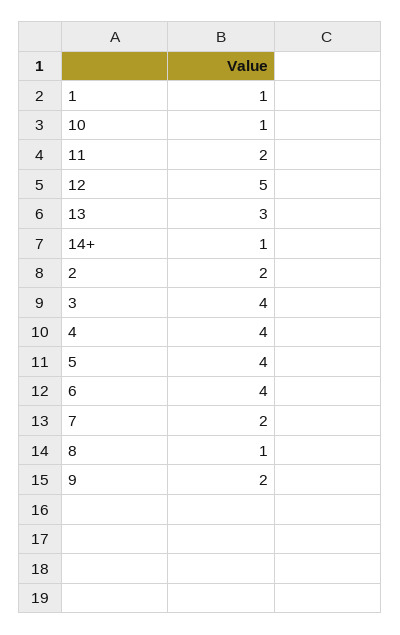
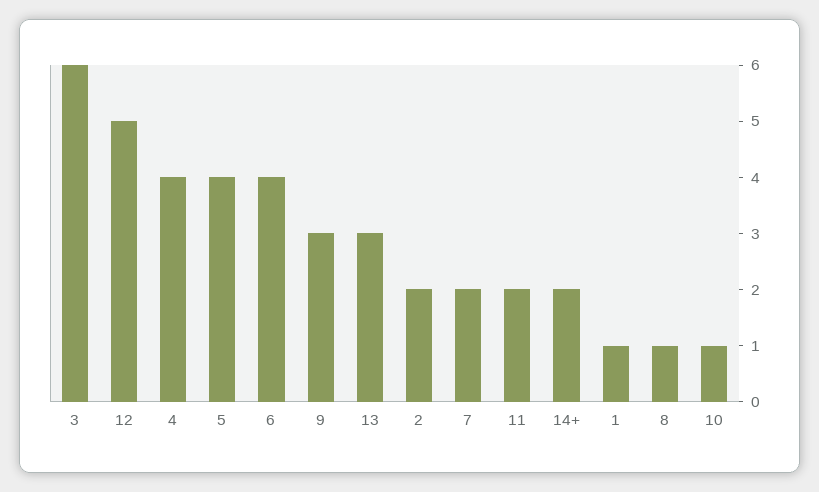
  {
    "1": 1,
    "10": 1,
    "11": 2,
    "12": 5,
    "13": 3,
-   "14+": 1,
+   "14+": 2,
    "2": 2,
-   "3": 4,
+   "3": 6,
    "4": 4,
    "5": 4,
    "6": 4,
    "7": 2,
    "8": 1,
-   "9": 2
+   "9": 3
  }

